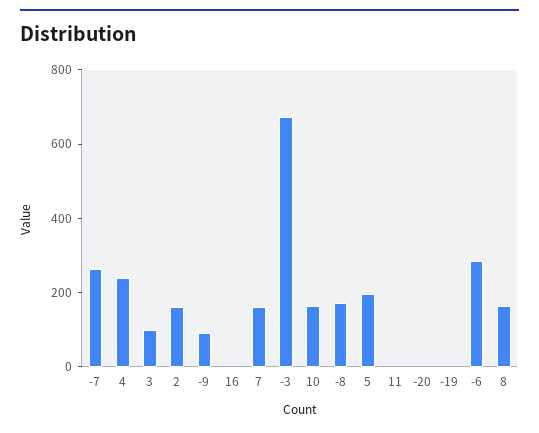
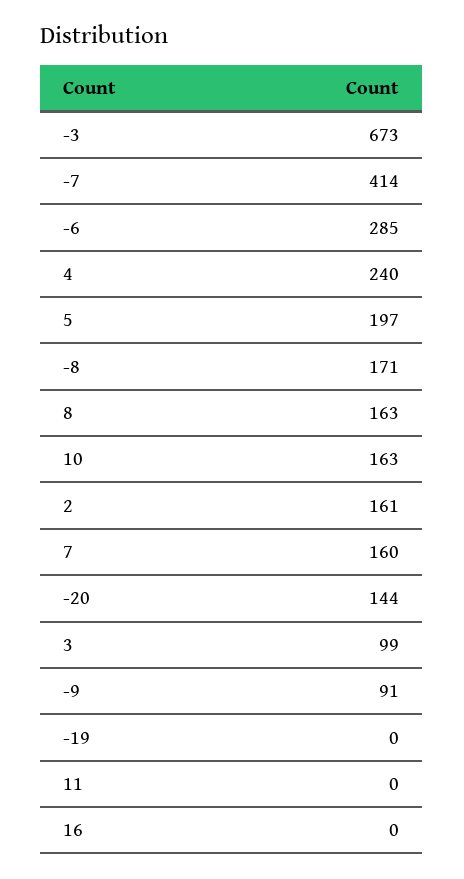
  {
-   "-7": 250,
+   "-7": 414,
    "4": 240,
    "3": 99,
    "2": 161,
    "-9": 91,
    "16": 0,
    "7": 160,
    "-3": 673,
    "10": 163,
    "-8": 171,
    "5": 197,
    "11": 0,
-   "-20": 0,
+   "-20": 144,
    "-19": 0,
    "-6": 285,
    "8": 163
  }

